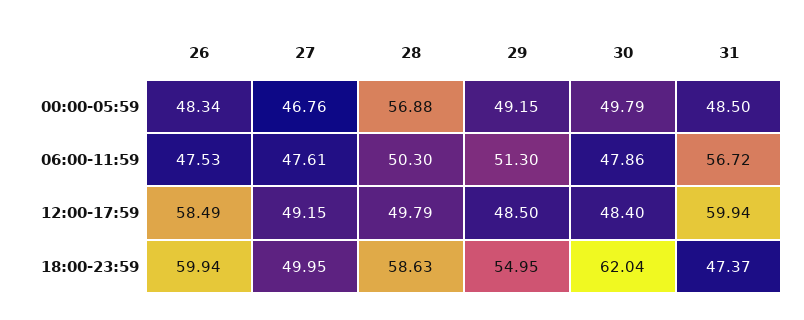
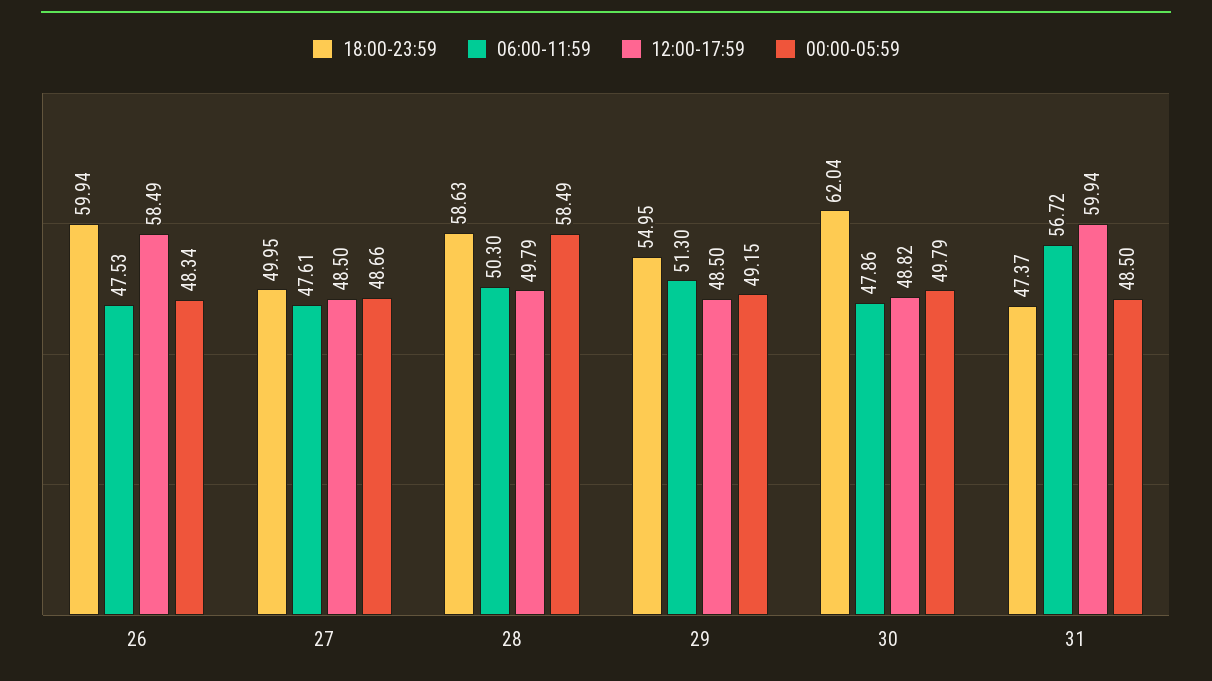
  {
    "00:00-05:59": {
      "26": 48.34,
-     "27": 46.76,
+     "27": 48.66,
-     "28": 56.88,
+     "28": 58.49,
      "29": 49.15,
      "30": 49.79,
      "31": 48.5
    },
    "06:00-11:59": {
      "26": 47.53,
      "27": 47.61,
      "28": 50.3,
      "29": 51.3,
      "30": 47.86,
      "31": 56.72
    },
    "12:00-17:59": {
      "26": 58.49,
-     "27": 49.15,
+     "27": 48.5,
      "28": 49.79,
      "29": 48.5,
-     "30": 48.4,
+     "30": 48.82,
      "31": 59.94
    },
    "18:00-23:59": {
      "26": 59.94,
      "27": 49.95,
      "28": 58.63,
      "29": 54.95,
      "30": 62.04,
      "31": 47.37
    }
  }

